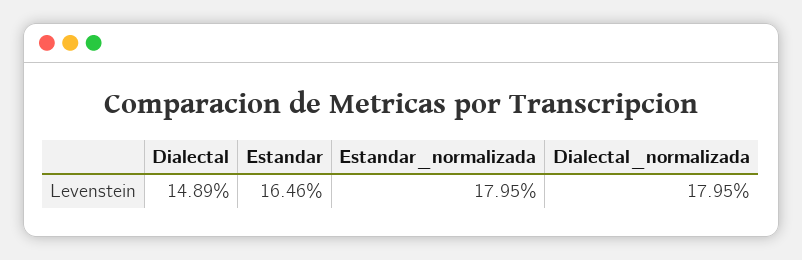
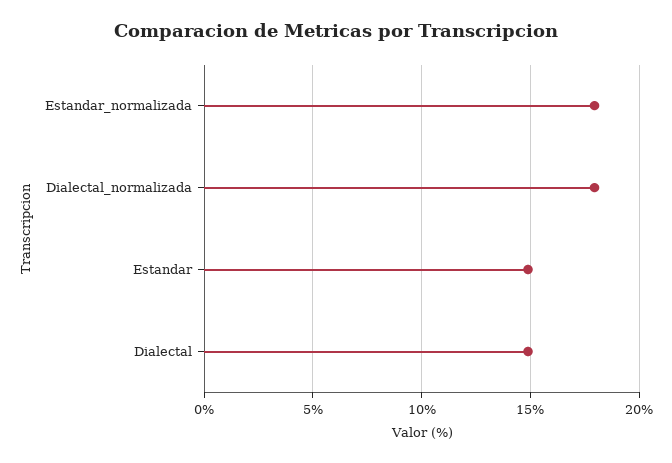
  {
    "Dialectal": 14.89,
-   "Estandar": 16.46,
+   "Estandar": 15,
    "Estandar_normalizada": 17.95,
    "Dialectal_normalizada": 17.95
  }

